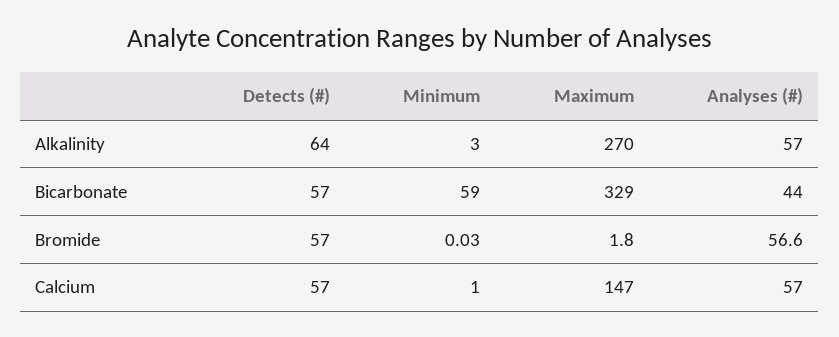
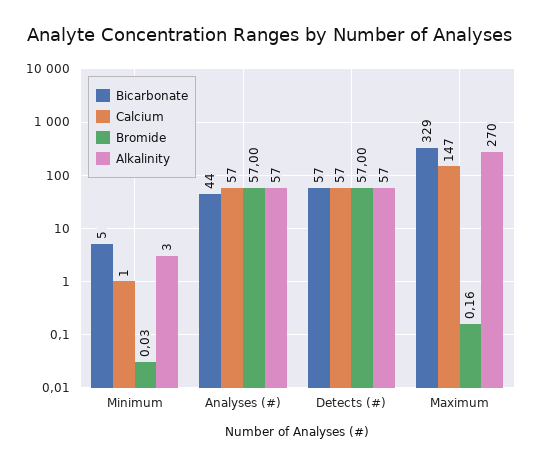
  {
    "Alkalinity": {
-     "Detects (#)": 64,
+     "Detects (#)": 57,
      "Minimum": 3,
      "Maximum": 270,
      "Analyses (#)": 57
    },
    "Bicarbonate": {
      "Detects (#)": 57,
-     "Minimum": 59,
+     "Minimum": 5,
      "Maximum": 329,
      "Analyses (#)": 44
    },
    "Bromide": {
      "Detects (#)": 57,
      "Minimum": 0.03,
-     "Maximum": 1.8,
+     "Maximum": 0.16,
-     "Analyses (#)": 56.6
+     "Analyses (#)": 57
    },
    "Calcium": {
      "Detects (#)": 57,
      "Minimum": 1,
      "Maximum": 147,
      "Analyses (#)": 57
    }
  }

